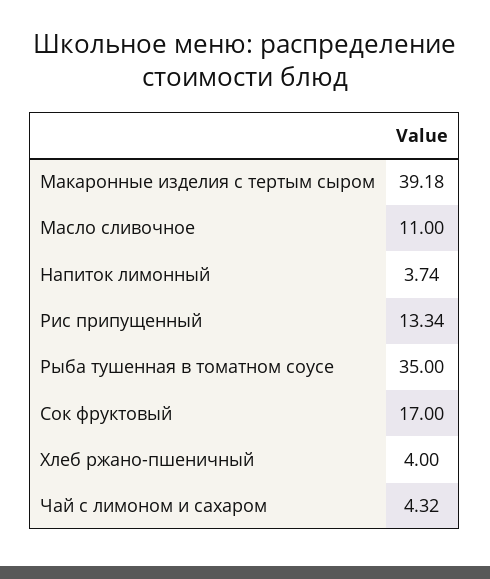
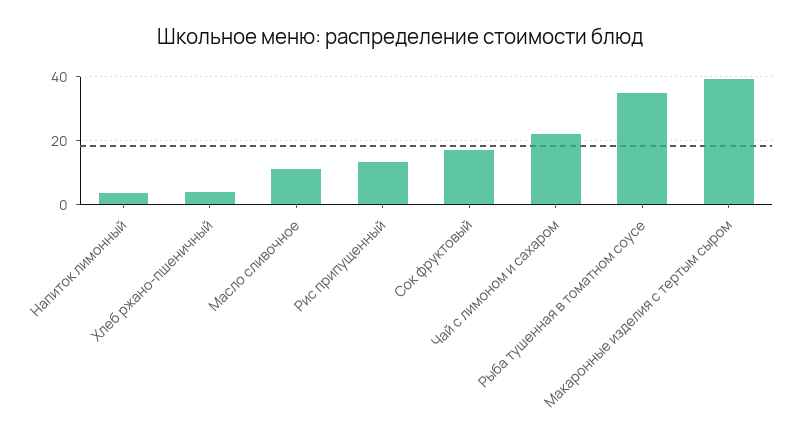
  {
    "Макаронные изделия с тертым сыром": 39.18,
    "Масло сливочное": 11,
    "Напиток лимонный": 3.74,
    "Рис припущенный": 13.34,
    "Рыба тушенная в томатном соусе": 35,
    "Сок фруктовый": 17,
    "Хлеб ржано-пшеничный": 4,
-   "Чай с лимоном и сахаром": 4.32
+   "Чай с лимоном и сахаром": 22
  }

